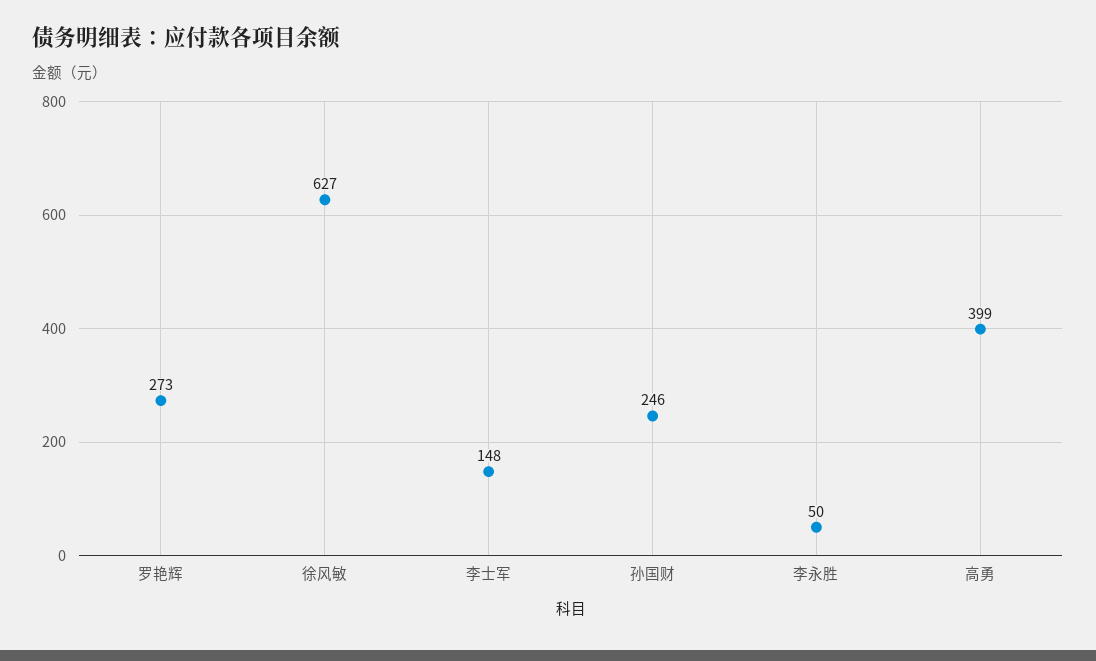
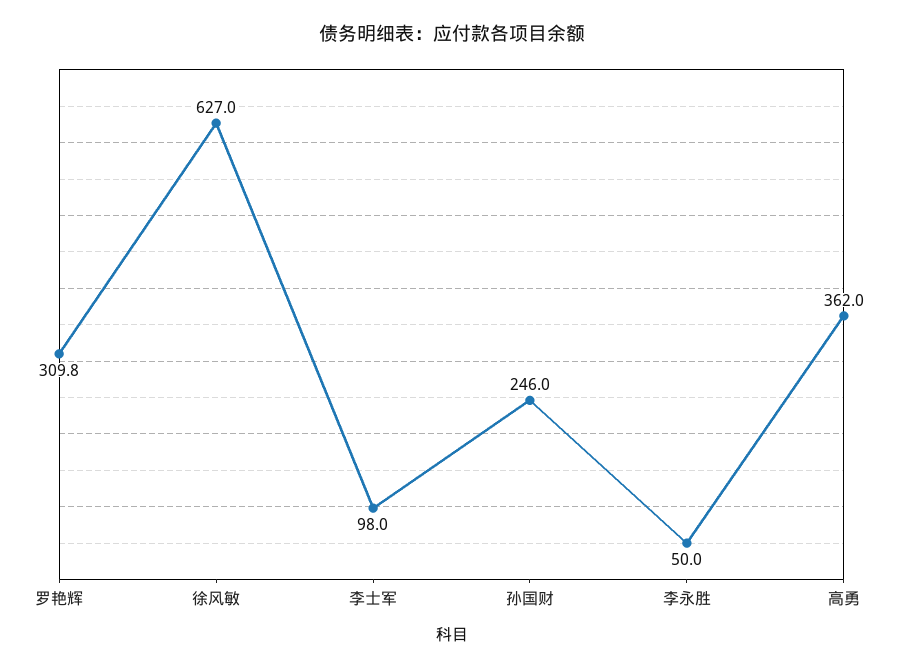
  {
-   "罗艳辉": 273,
+   "罗艳辉": 309.8,
    "徐风敏": 627,
-   "李士军": 148,
+   "李士军": 98,
    "孙国财": 246,
    "李永胜": 50,
-   "高勇": 399
+   "高勇": 362
  }

